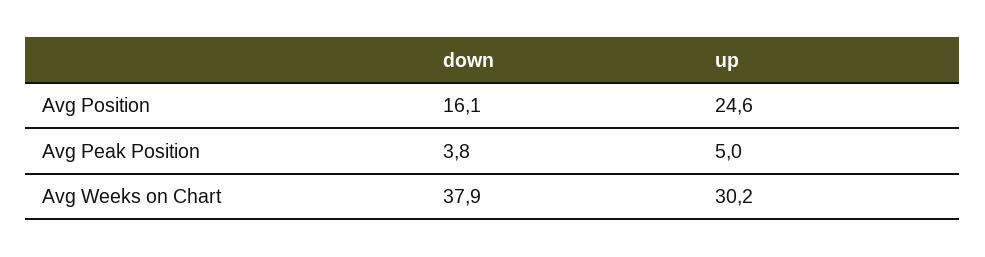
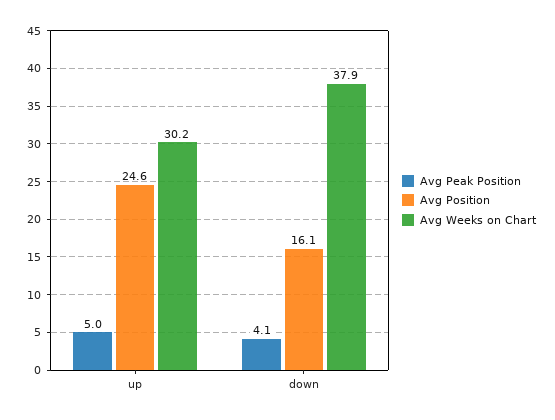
  {
    "Avg Position": {
      "down": 16.1,
      "up": 24.6
    },
    "Avg Peak Position": {
-     "down": 3.8,
+     "down": 4.1,
      "up": 5
    },
    "Avg Weeks on Chart": {
      "down": 37.9,
      "up": 30.2
    }
  }

